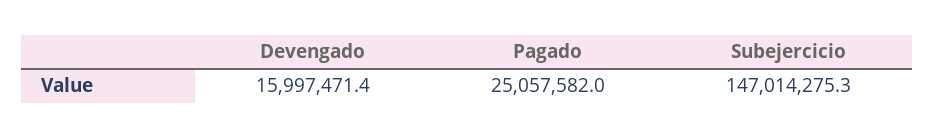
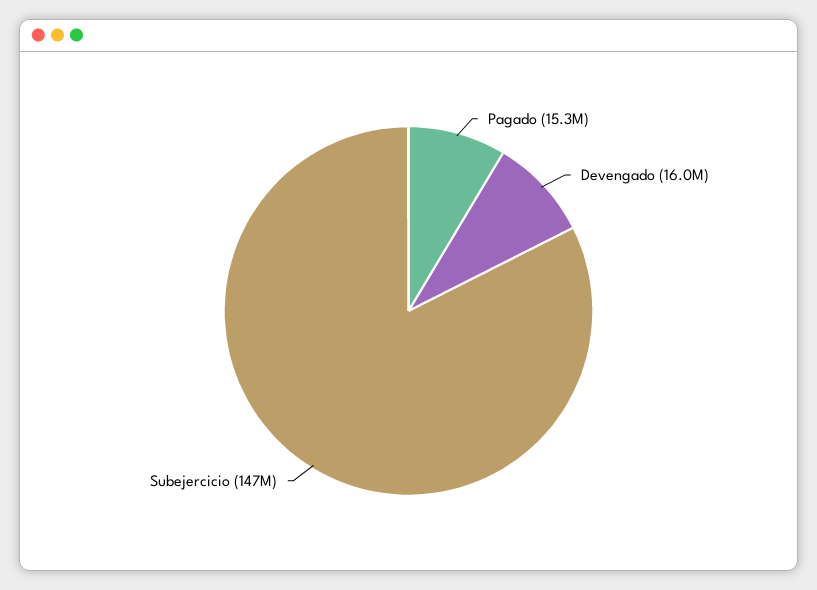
  {
    "Devengado": 15997471.4,
-   "Pagado": 25057582,
+   "Pagado": 15300000,
    "Subejercicio": 147014275.3
  }

